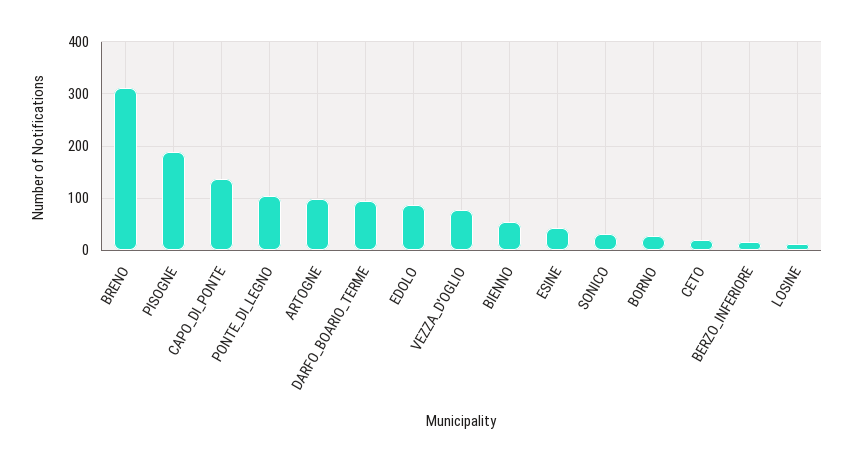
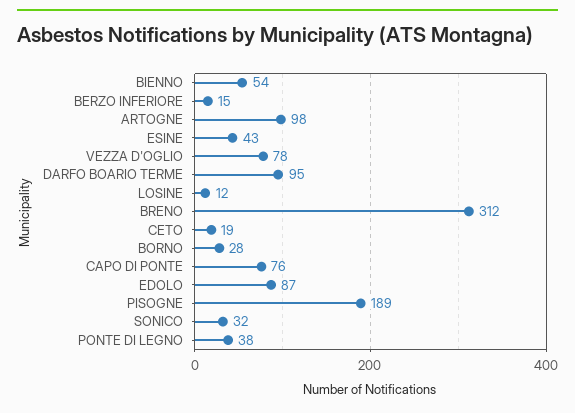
  {
    "BRENO": 312,
    "PISOGNE": 189,
-   "CAPO_DI_PONTE": 140,
+   "CAPO_DI_PONTE": 76,
-   "PONTE_DI_LEGNO": 100,
+   "PONTE_DI_LEGNO": 38,
    "ARTOGNE": 98,
    "DARFO_BOARIO_TERME": 95,
    "EDOLO": 87,
    "VEZZA_D'OGLIO": 78,
    "BIENNO": 54,
    "ESINE": 43,
    "SONICO": 32,
    "BORNO": 28,
    "CETO": 19,
    "BERZO_INFERIORE": 15,
    "LOSINE": 12
  }

